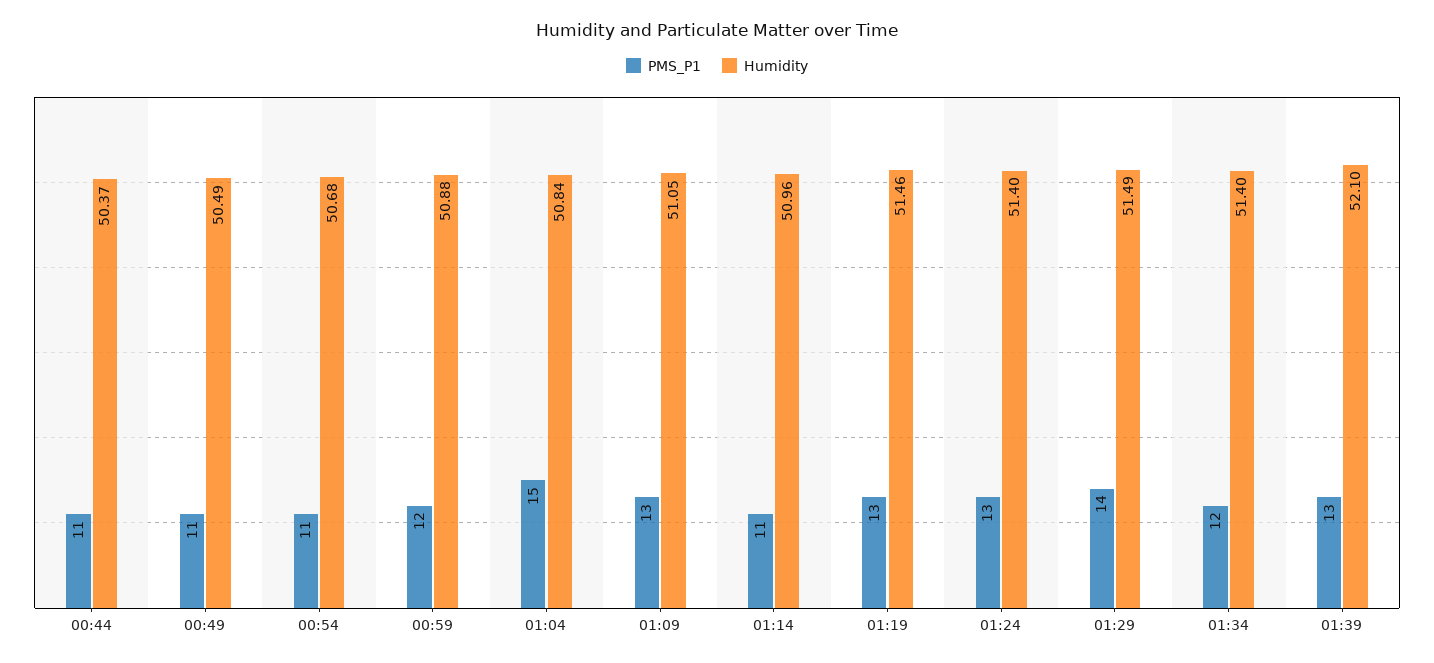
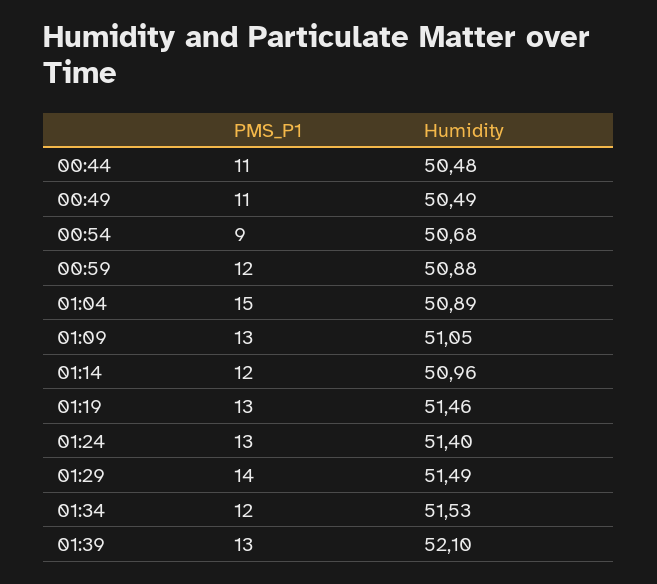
  {
    "PMS_P1": {
      "00:44": 11,
      "00:49": 11,
-     "00:54": 11,
+     "00:54": 9,
      "00:59": 12,
      "01:04": 15,
      "01:09": 13,
-     "01:14": 11,
+     "01:14": 12,
      "01:19": 13,
      "01:24": 13,
      "01:29": 14,
      "01:34": 12,
      "01:39": 13
    },
    "Humidity": {
-     "00:44": 50.37,
+     "00:44": 50.48,
      "00:49": 50.49,
      "00:54": 50.68,
      "00:59": 50.88,
-     "01:04": 50.84,
+     "01:04": 50.89,
      "01:09": 51.05,
      "01:14": 50.96,
      "01:19": 51.46,
      "01:24": 51.4,
      "01:29": 51.49,
-     "01:34": 51.4,
+     "01:34": 51.53,
      "01:39": 52.1
    }
  }

